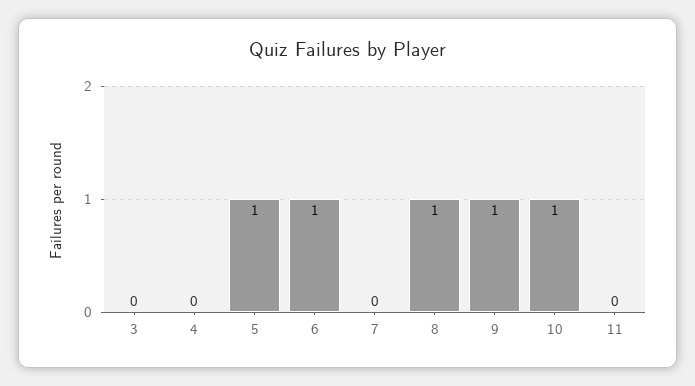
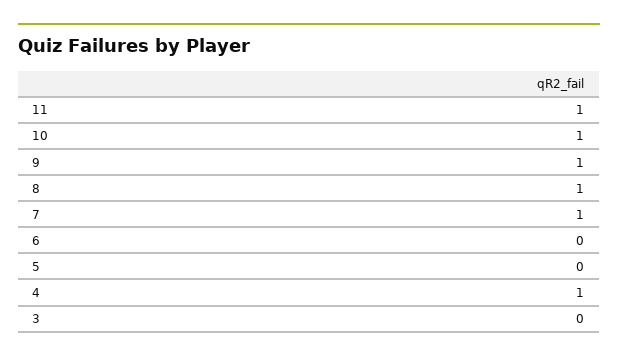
  {
    "3": 0,
-   "4": 0,
+   "4": 1,
-   "5": 1,
+   "5": 0,
-   "6": 1,
+   "6": 0,
-   "7": 0,
+   "7": 1,
    "8": 1,
    "9": 1,
    "10": 1,
-   "11": 0
+   "11": 1
  }

